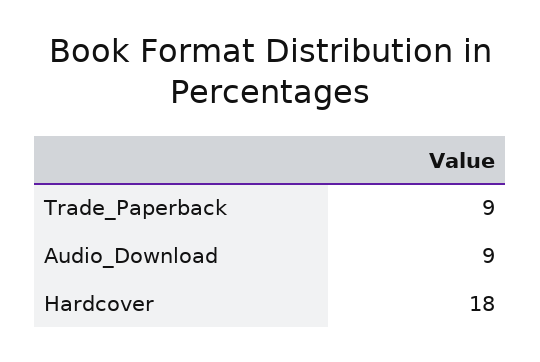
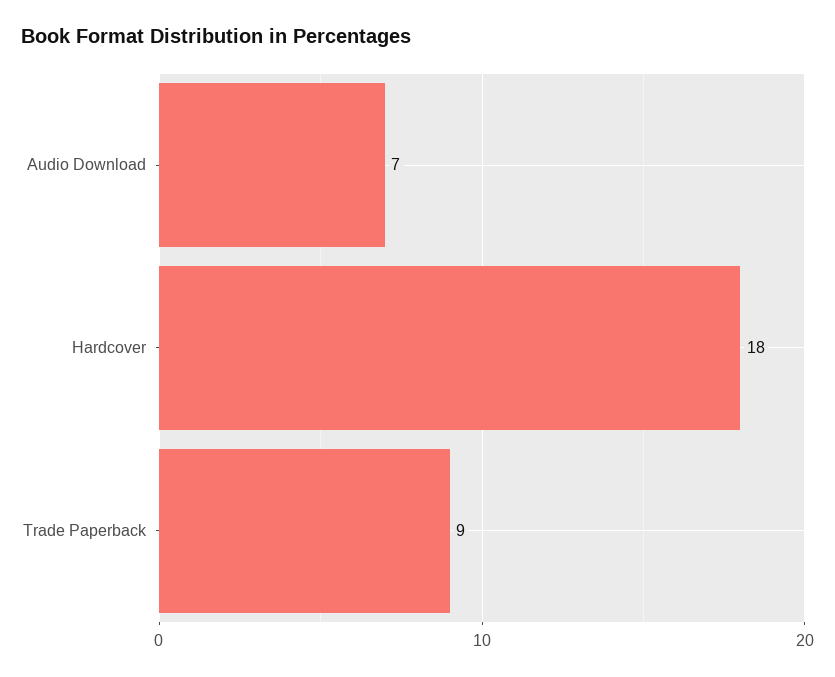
  {
    "Trade_Paperback": 9,
-   "Audio_Download": 9,
+   "Audio_Download": 7,
    "Hardcover": 18
  }

